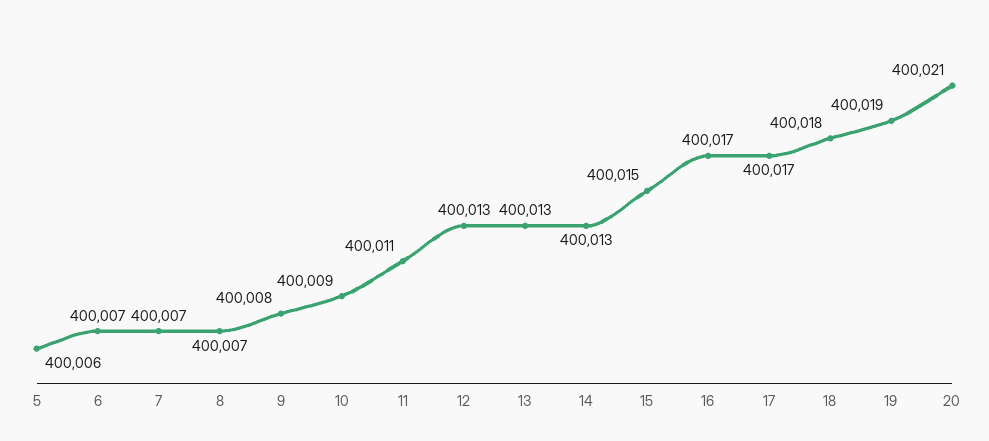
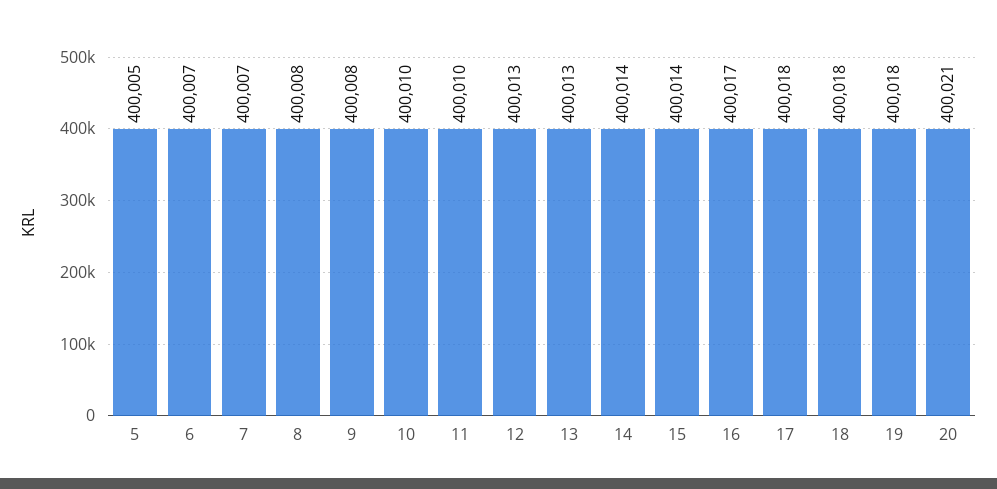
  {
-   "5": 400006,
+   "5": 400005,
    "6": 400007,
    "7": 400007,
-   "8": 400007,
+   "8": 400008,
    "9": 400008,
-   "10": 400009,
+   "10": 400010,
-   "11": 400011,
+   "11": 400010,
    "12": 400013,
    "13": 400013,
-   "14": 400013,
+   "14": 400014,
-   "15": 400015,
+   "15": 400014,
    "16": 400017,
-   "17": 400017,
+   "17": 400018,
    "18": 400018,
-   "19": 400019,
+   "19": 400018,
    "20": 400021
  }

